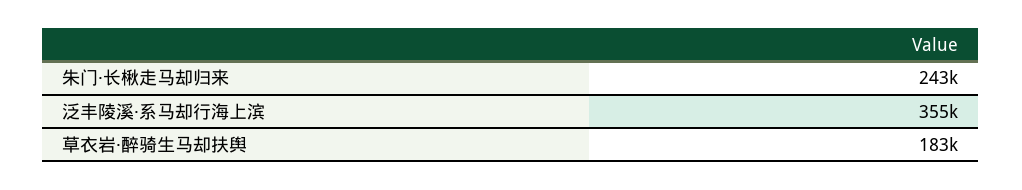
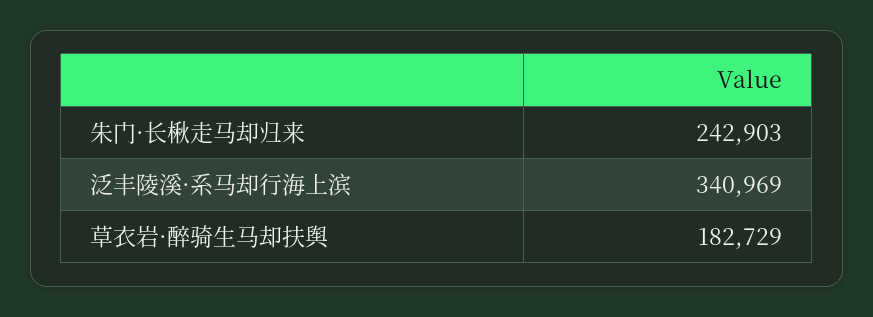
  {
    "朱门·长楸走马却归来": 242903,
-   "泛丰陵溪·系马却行海上滨": 355000,
+   "泛丰陵溪·系马却行海上滨": 340969,
    "草衣岩·醉骑生马却扶舆": 182729
  }

